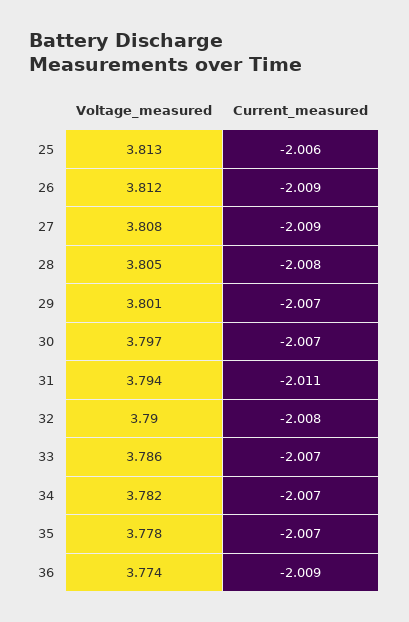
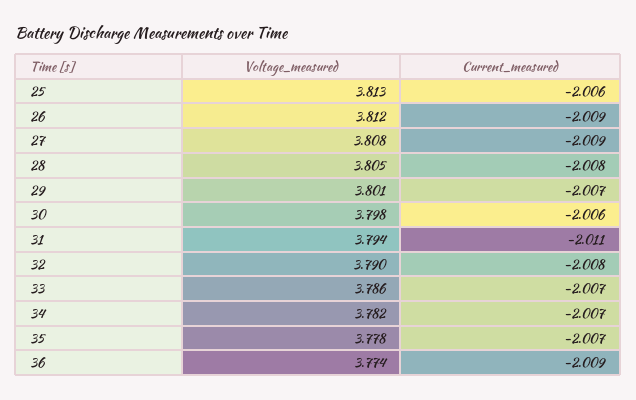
  {
    "Voltage_measured": {
      "25": 3.813,
      "26": 3.812,
      "27": 3.808,
      "28": 3.805,
      "29": 3.801,
-     "30": 3.797,
+     "30": 3.798,
      "31": 3.794,
      "32": 3.79,
      "33": 3.786,
      "34": 3.782,
      "35": 3.778,
      "36": 3.774
    },
    "Current_measured": {
      "25": -2.006,
      "26": -2.009,
      "27": -2.009,
      "28": -2.008,
      "29": -2.007,
-     "30": -2.007,
+     "30": -2.006,
      "31": -2.011,
      "32": -2.008,
      "33": -2.007,
      "34": -2.007,
      "35": -2.007,
      "36": -2.009
    }
  }

